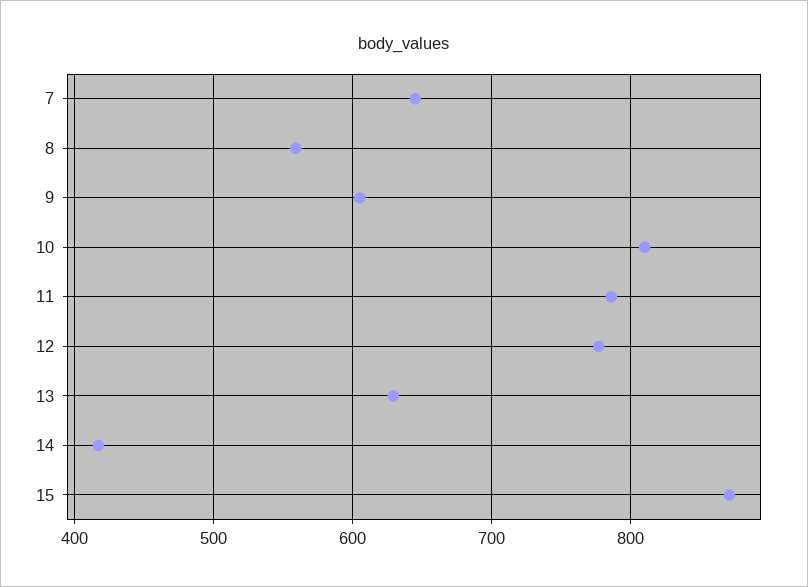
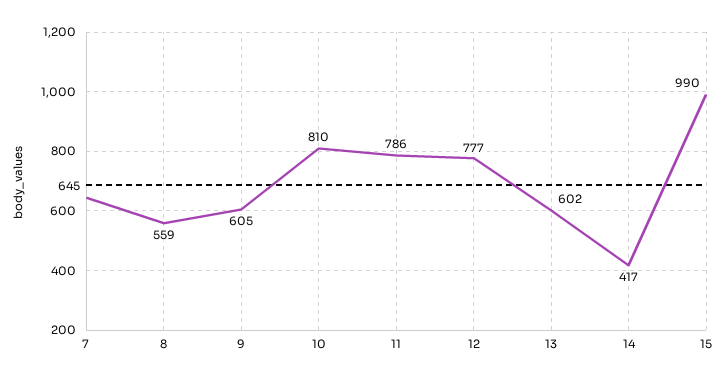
  {
    "7": 645,
    "8": 559,
    "9": 605,
    "10": 810,
    "11": 786,
    "12": 777,
-   "13": 630,
+   "13": 602,
    "14": 417,
-   "15": 870
+   "15": 990
  }

